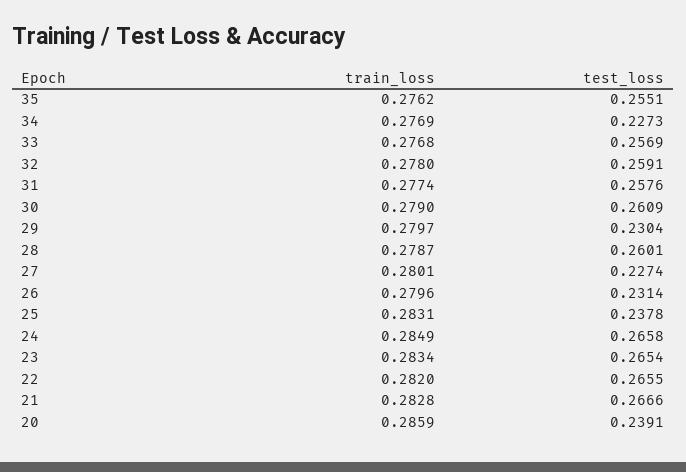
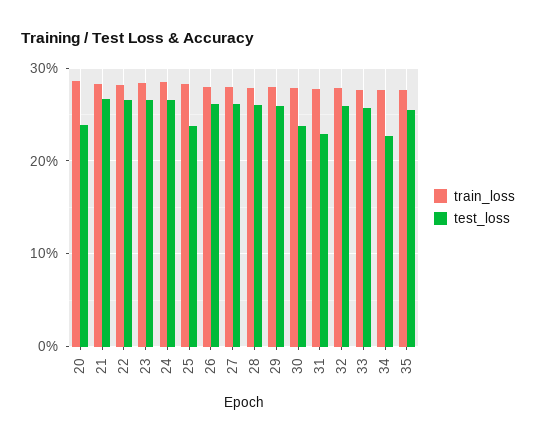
  {
    "train_loss": {
      "35": 0.2762,
      "34": 0.2769,
      "33": 0.2768,
      "32": 0.278,
      "31": 0.2774,
      "30": 0.279,
      "29": 0.2797,
      "28": 0.2787,
      "27": 0.2801,
      "26": 0.2796,
      "25": 0.2831,
      "24": 0.2849,
      "23": 0.2834,
      "22": 0.282,
      "21": 0.2828,
      "20": 0.2859
    },
    "test_loss": {
      "35": 0.2551,
      "34": 0.2273,
      "33": 0.2569,
      "32": 0.2591,
-     "31": 0.2576,
+     "31": 0.23,
-     "30": 0.2609,
+     "30": 0.24,
-     "29": 0.2304,
+     "29": 0.26,
      "28": 0.2601,
-     "27": 0.2274,
+     "27": 0.26,
-     "26": 0.2314,
+     "26": 0.26,
      "25": 0.2378,
      "24": 0.2658,
      "23": 0.2654,
      "22": 0.2655,
      "21": 0.2666,
      "20": 0.2391
    }
  }

